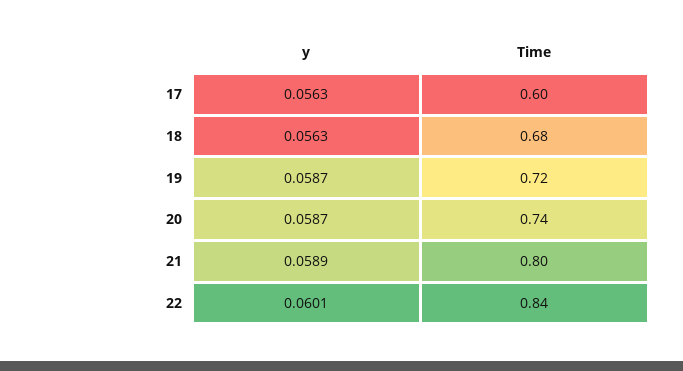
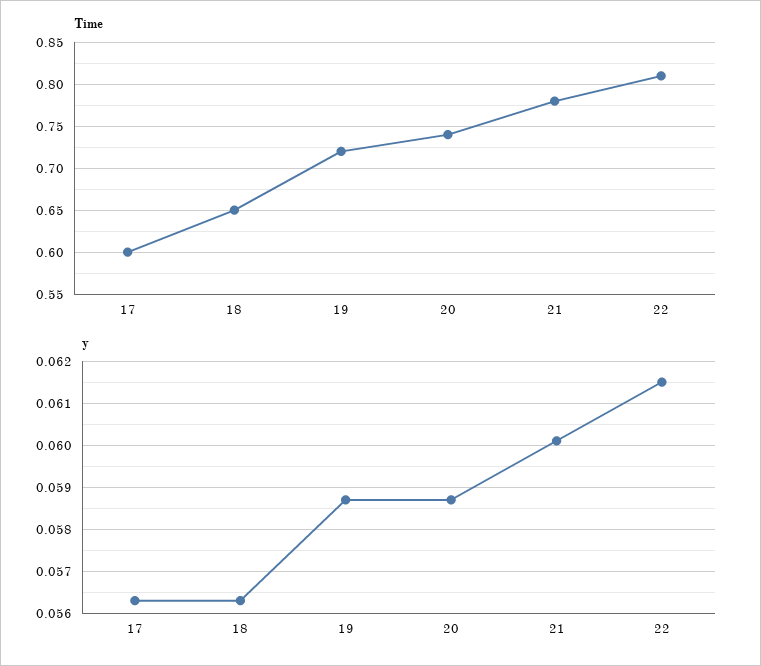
  {
    "y": {
      "17": 0.0563,
      "18": 0.0563,
      "19": 0.0587,
      "20": 0.0587,
-     "21": 0.0589,
+     "21": 0.06,
-     "22": 0.0601
+     "22": 0.0615
    },
    "Time": {
      "17": 0.6,
-     "18": 0.68,
+     "18": 0.65,
      "19": 0.72,
      "20": 0.74,
-     "21": 0.8,
+     "21": 0.78,
-     "22": 0.84
+     "22": 0.81
    }
  }

